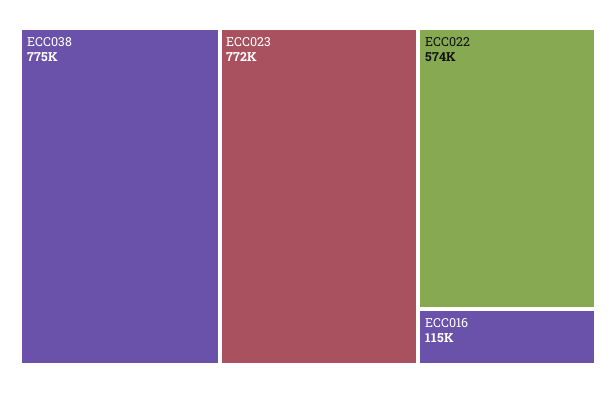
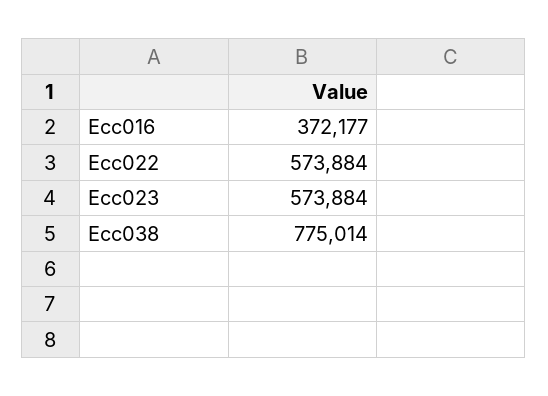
  {
    "ECC038": 775014,
-   "ECC023": 772000,
+   "ECC023": 573884,
    "ECC022": 573884,
-   "ECC016": 115000
+   "ECC016": 372177
  }

